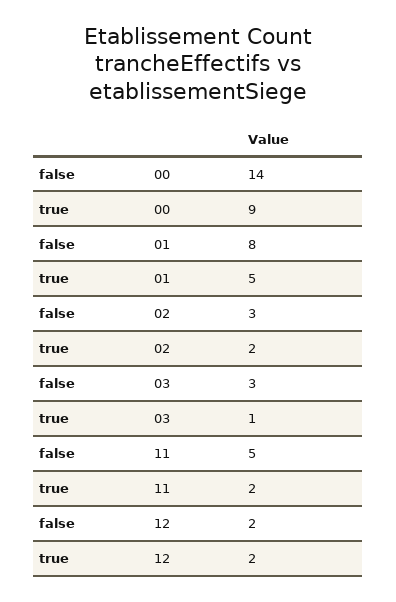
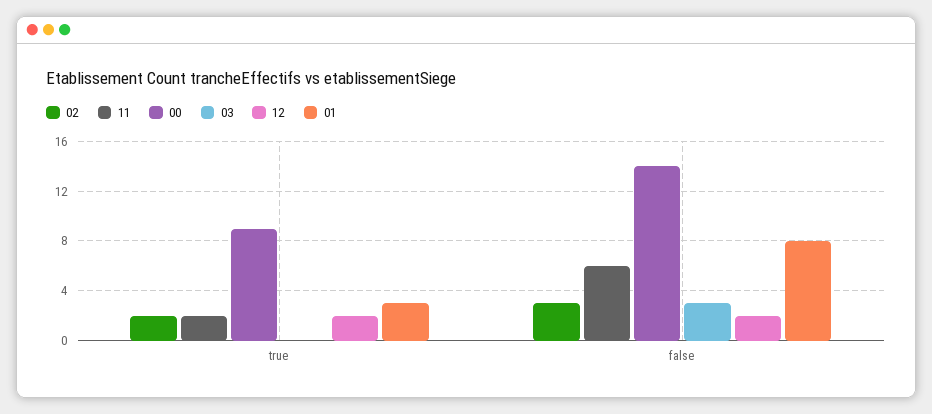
  {
    "00": {
      "false": 14,
      "true": 9
    },
    "01": {
      "false": 8,
-     "true": 5
+     "true": 3
    },
    "02": {
      "false": 3,
      "true": 2
    },
    "03": {
      "false": 3,
-     "true": 1
+     "true": 0
    },
    "11": {
-     "false": 5,
+     "false": 6,
      "true": 2
    },
    "12": {
      "false": 2,
      "true": 2
    }
  }

